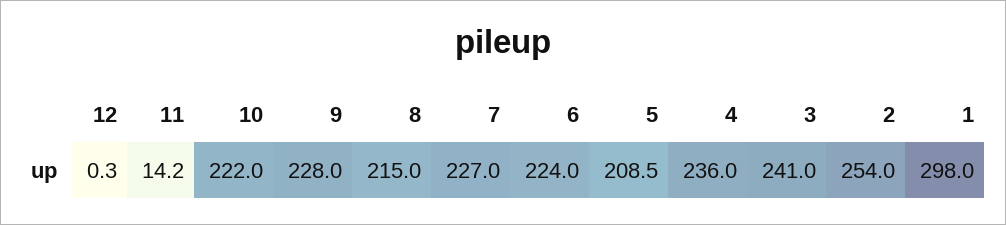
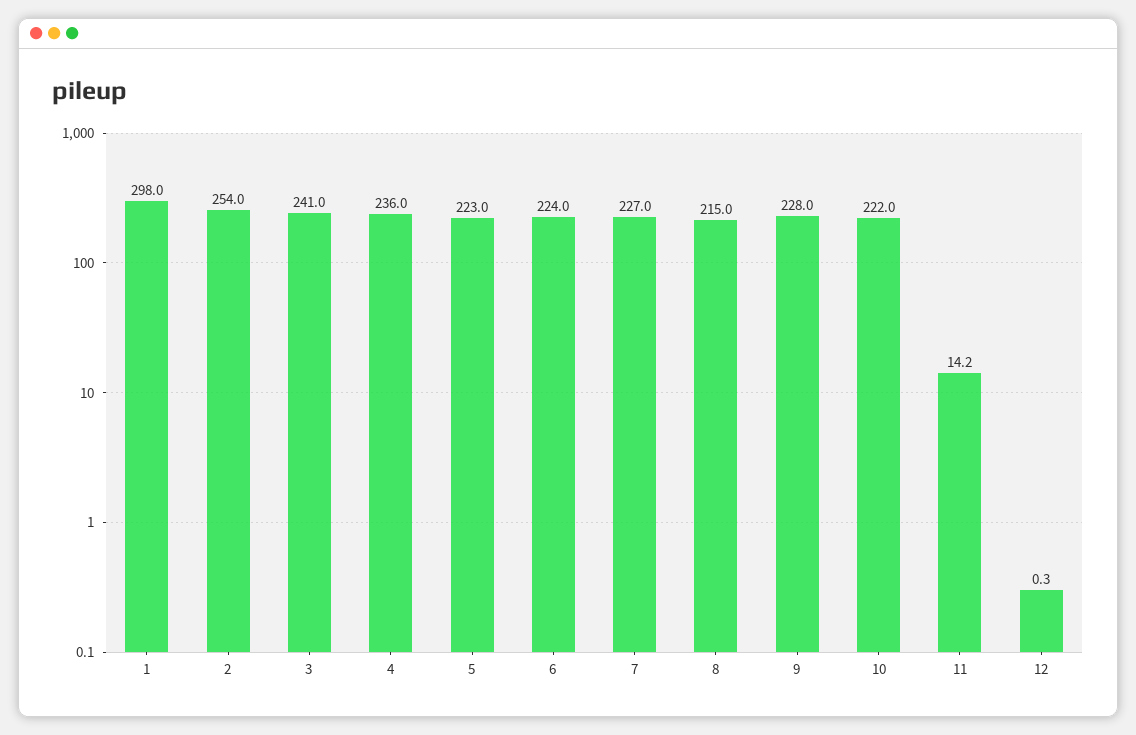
  {
    "12": 0.3,
    "11": 14.2,
    "10": 222,
    "9": 228,
    "8": 215,
    "7": 227,
    "6": 224,
-   "5": 208.5,
+   "5": 223,
    "4": 236,
    "3": 241,
    "2": 254,
    "1": 298
  }

